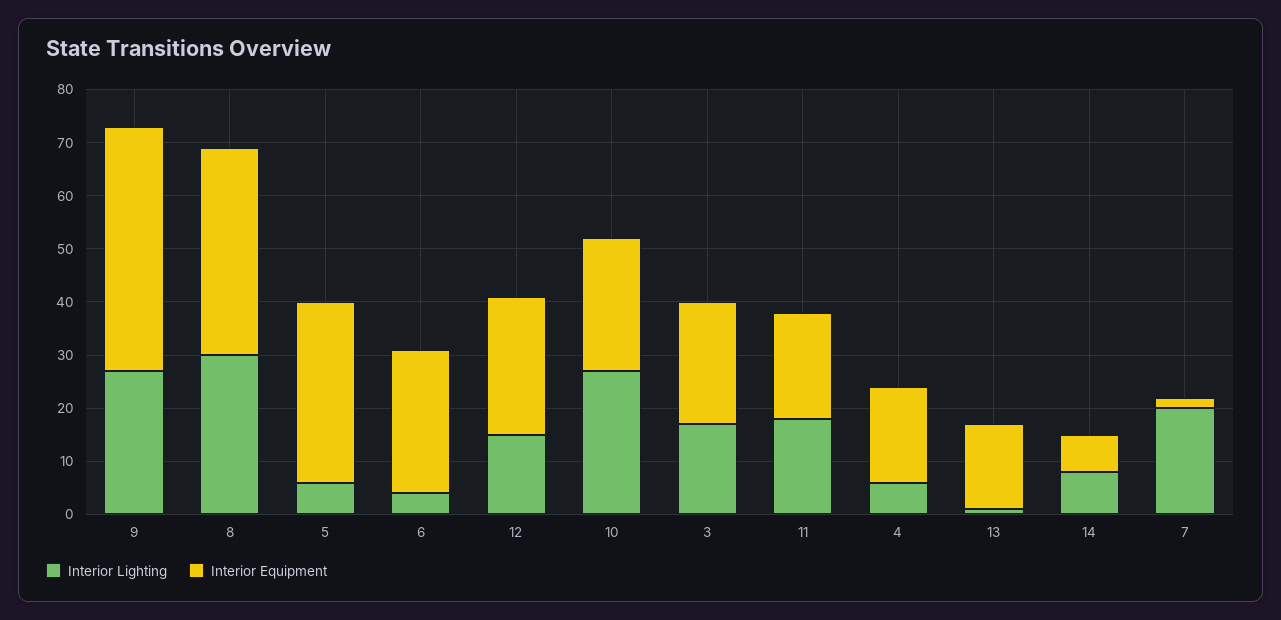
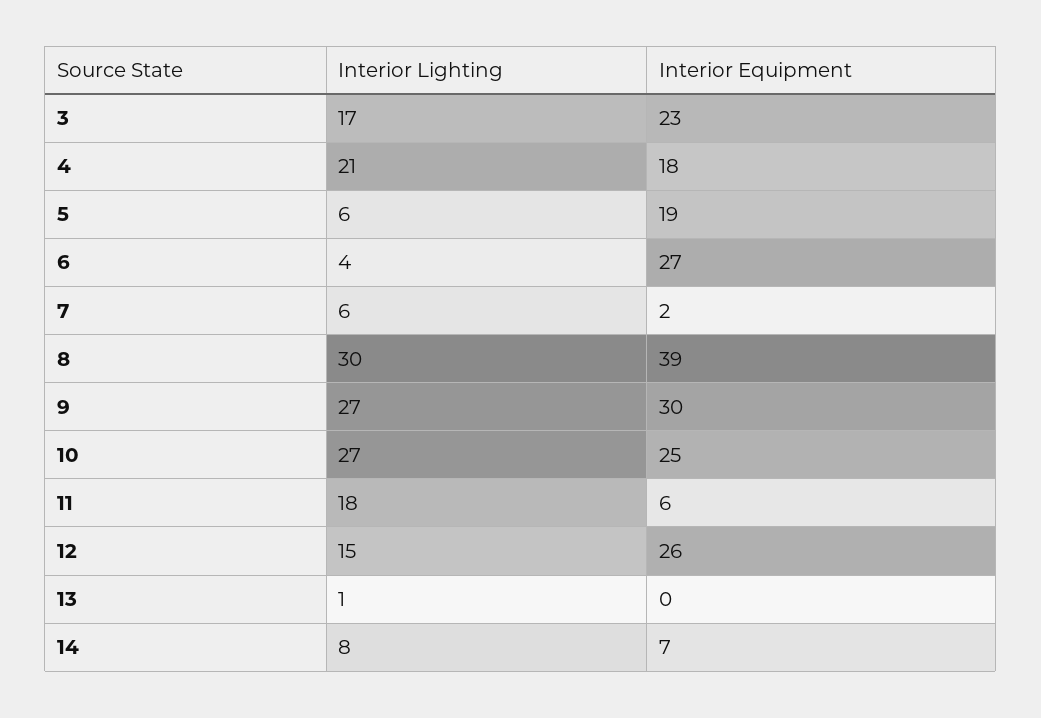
  {
    "Interior Lighting": {
      "9": 27,
      "8": 30,
      "5": 6,
      "6": 4,
      "12": 15,
      "10": 27,
      "3": 17,
      "11": 18,
-     "4": 5,
+     "4": 21,
      "13": 1,
      "14": 8,
-     "7": 20
+     "7": 6
    },
    "Interior Equipment": {
-     "9": 45,
+     "9": 30,
      "8": 39,
-     "5": 35,
+     "5": 19,
      "6": 27,
      "12": 26,
      "10": 25,
      "3": 23,
-     "11": 20,
+     "11": 6,
      "4": 18,
-     "13": 15,
+     "13": 0,
      "14": 7,
      "7": 2
    }
  }

